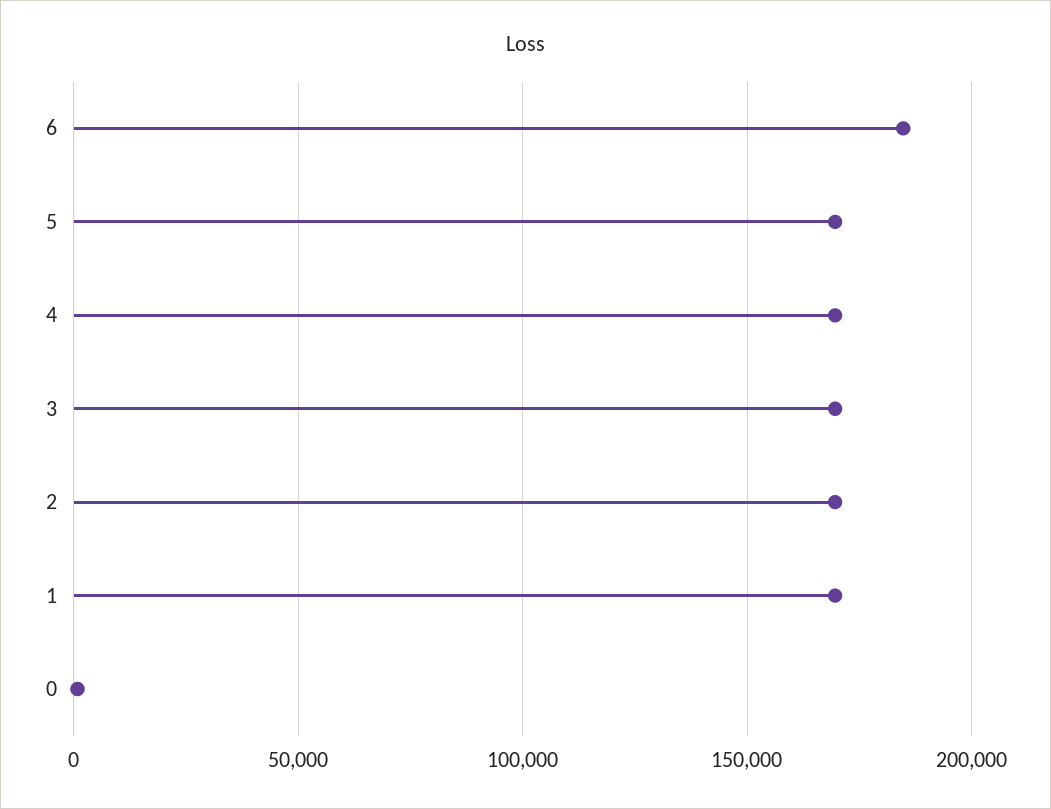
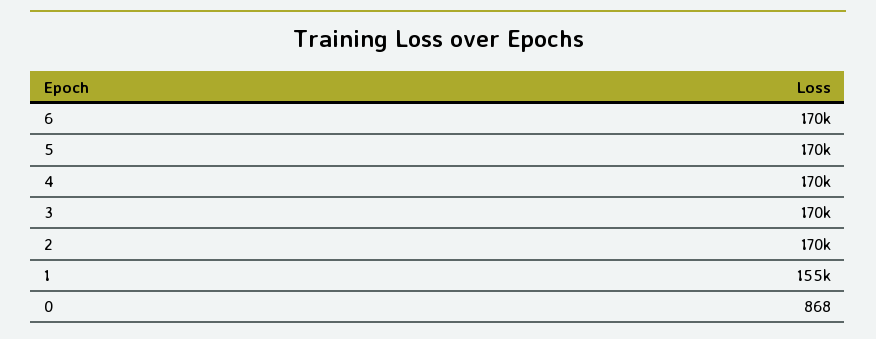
  {
-   "6": 185000,
+   "6": 170000,
    "5": 170000,
    "4": 170000,
    "3": 170000,
    "2": 170000,
-   "1": 170000,
+   "1": 155000,
    "0": 868
  }

